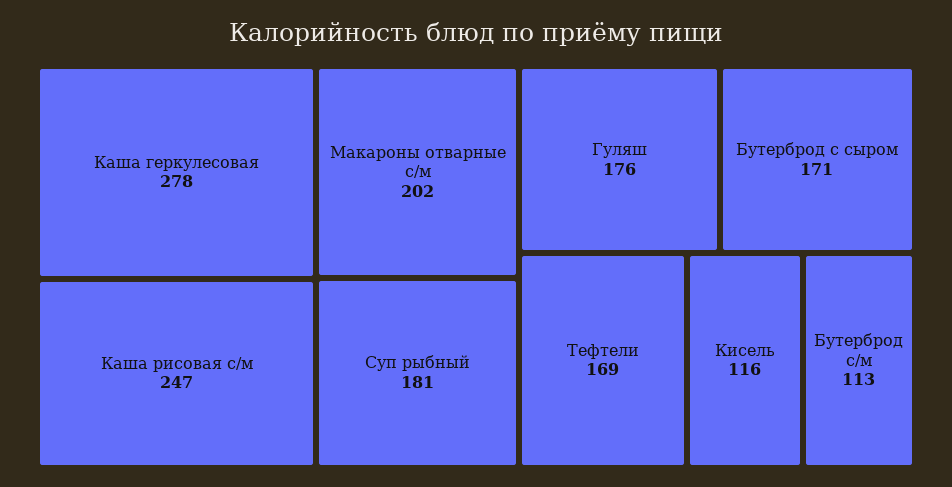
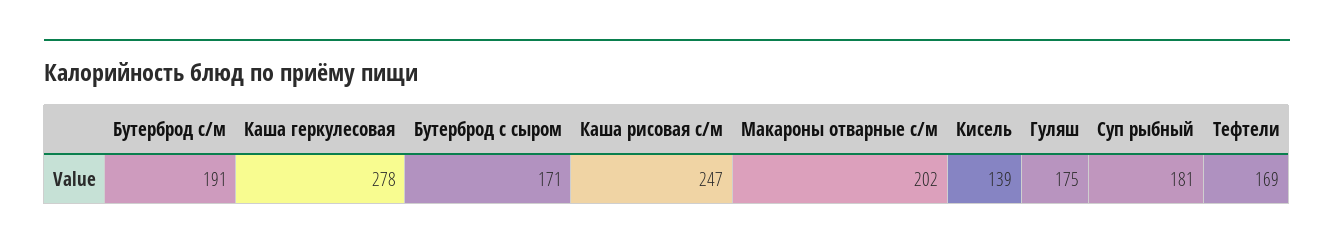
  {
    "Каша геркулесовая": 278,
    "Каша рисовая с/м": 247,
    "Макароны отварные с/м": 202,
    "Суп рыбный": 181,
-   "Гуляш": 176,
+   "Гуляш": 175,
    "Бутерброд с сыром": 171,
    "Тефтели": 169,
-   "Кисель": 116,
+   "Кисель": 139,
-   "Бутерброд с/м": 113
+   "Бутерброд с/м": 191
  }

